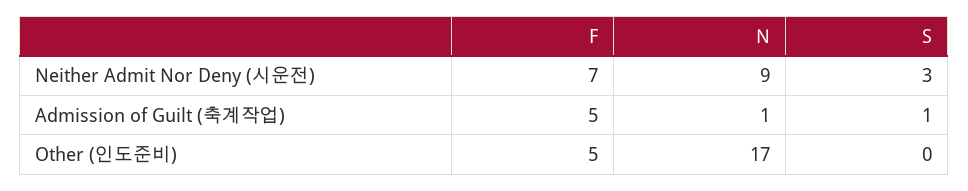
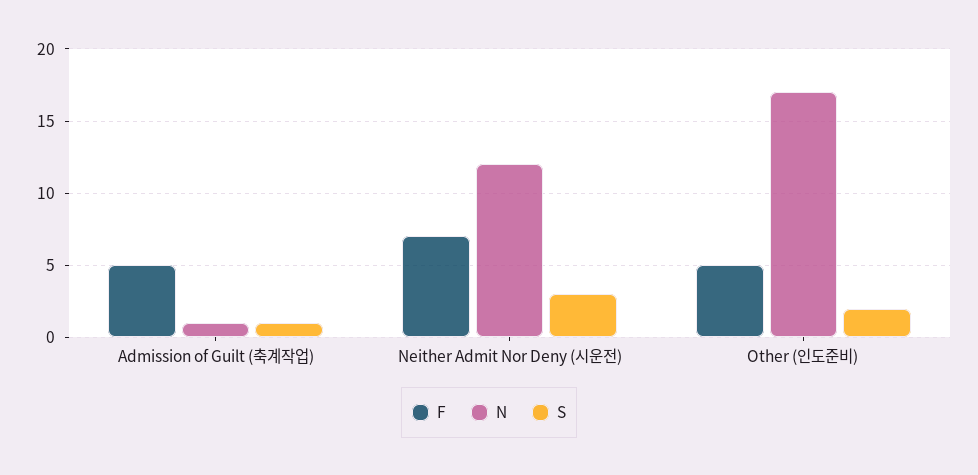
  {
    "F": {
      "Neither Admit Nor Deny (시운전)": 7,
      "Admission of Guilt (축계작업)": 5,
      "Other (인도준비)": 5
    },
    "N": {
-     "Neither Admit Nor Deny (시운전)": 9,
+     "Neither Admit Nor Deny (시운전)": 12,
      "Admission of Guilt (축계작업)": 1,
      "Other (인도준비)": 17
    },
    "S": {
      "Neither Admit Nor Deny (시운전)": 3,
      "Admission of Guilt (축계작업)": 1,
-     "Other (인도준비)": 0
+     "Other (인도준비)": 2
    }
  }

